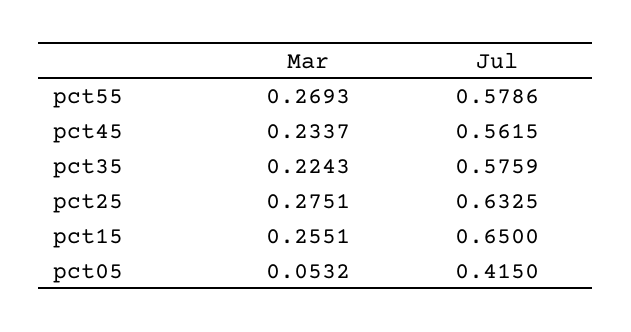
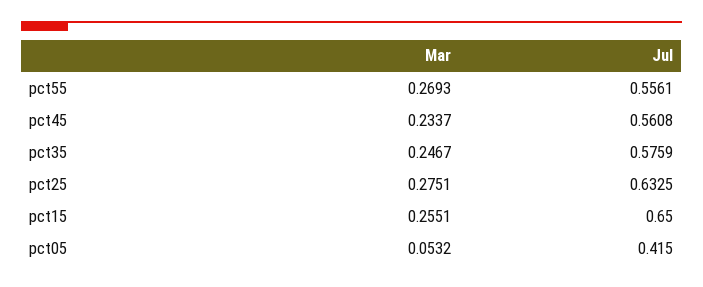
  {
    "Mar": {
      "pct55": 0.2693,
      "pct45": 0.2337,
-     "pct35": 0.2243,
+     "pct35": 0.2467,
      "pct25": 0.2751,
      "pct15": 0.2551,
      "pct05": 0.0532
    },
    "Jul": {
-     "pct55": 0.5786,
+     "pct55": 0.5561,
-     "pct45": 0.5615,
+     "pct45": 0.5608,
      "pct35": 0.5759,
      "pct25": 0.6325,
      "pct15": 0.65,
      "pct05": 0.415
    }
  }

